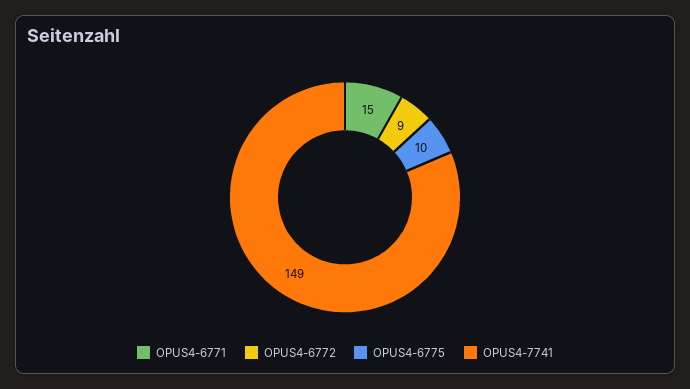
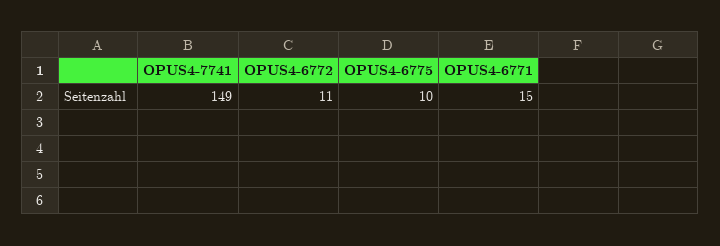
  {
    "OPUS4-6771": 15,
-   "OPUS4-6772": 9,
+   "OPUS4-6772": 11,
    "OPUS4-6775": 10,
    "OPUS4-7741": 149
  }

